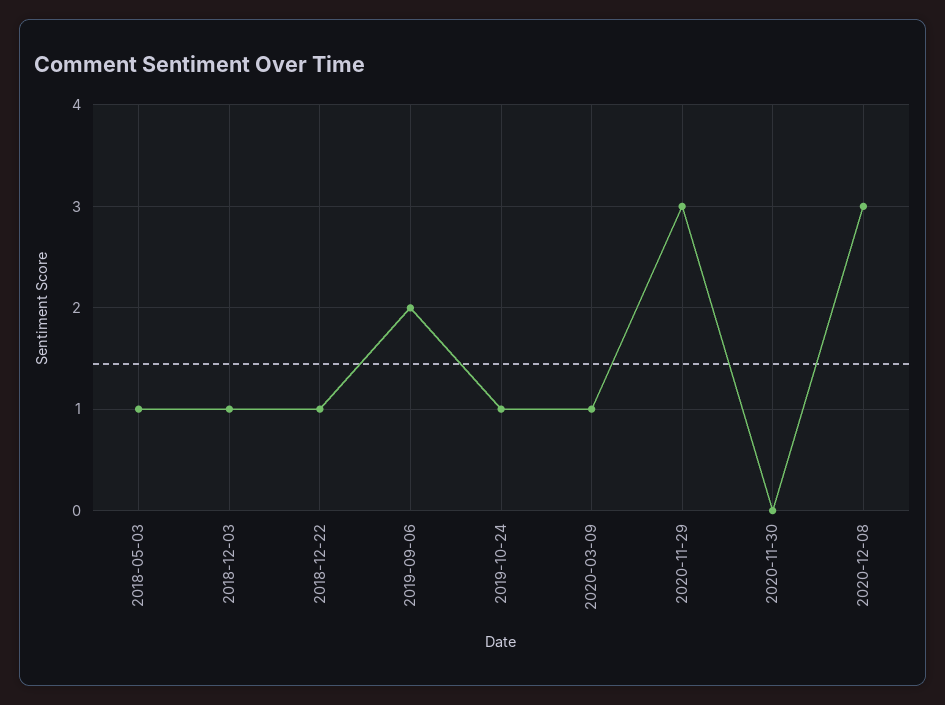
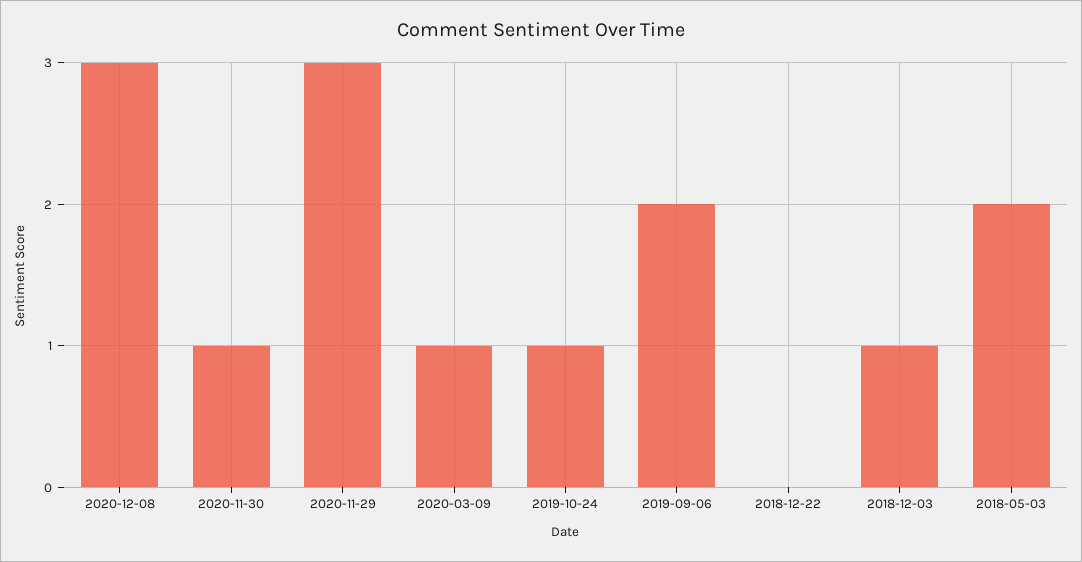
  {
-   "2018-05-03": 1,
+   "2018-05-03": 2,
    "2018-12-03": 1,
-   "2018-12-22": 1,
+   "2018-12-22": 0,
    "2019-09-06": 2,
    "2019-10-24": 1,
    "2020-03-09": 1,
    "2020-11-29": 3,
-   "2020-11-30": 0,
+   "2020-11-30": 1,
    "2020-12-08": 3
  }

